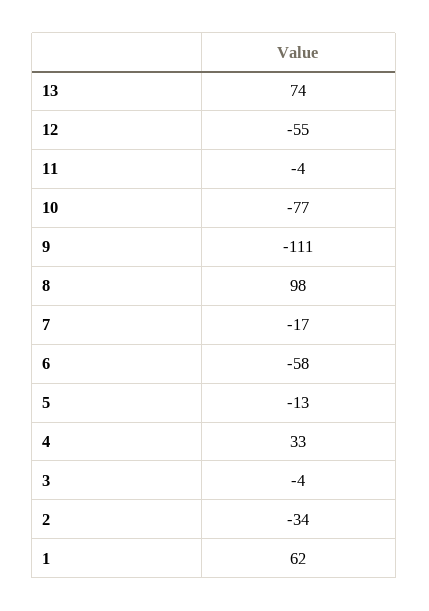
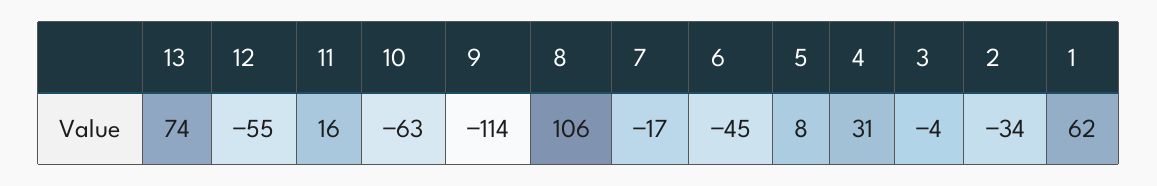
  {
    "13": 74,
    "12": -55,
-   "11": -4,
+   "11": 16,
-   "10": -77,
+   "10": -63,
-   "9": -111,
+   "9": -114,
-   "8": 98,
+   "8": 106,
    "7": -17,
-   "6": -58,
+   "6": -45,
-   "5": -13,
+   "5": 8,
-   "4": 33,
+   "4": 31,
    "3": -4,
    "2": -34,
    "1": 62
  }

